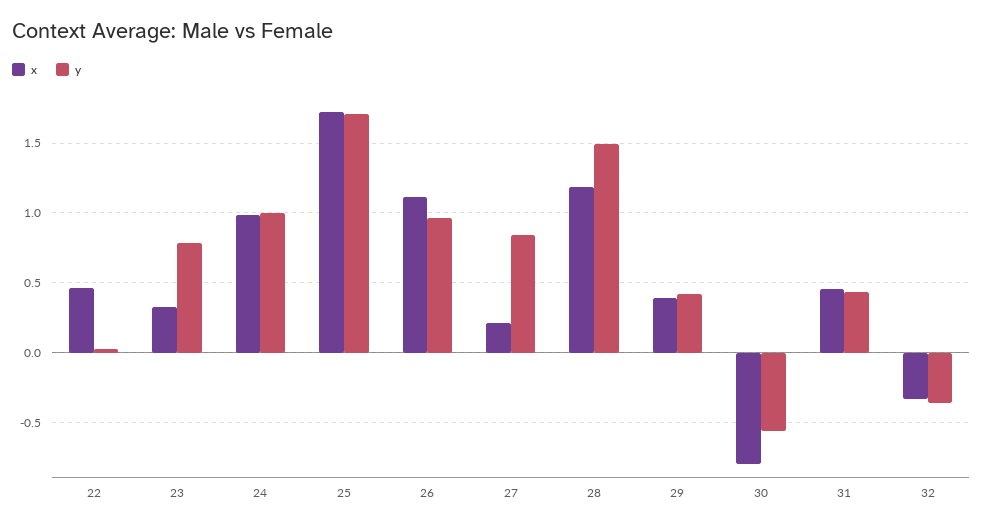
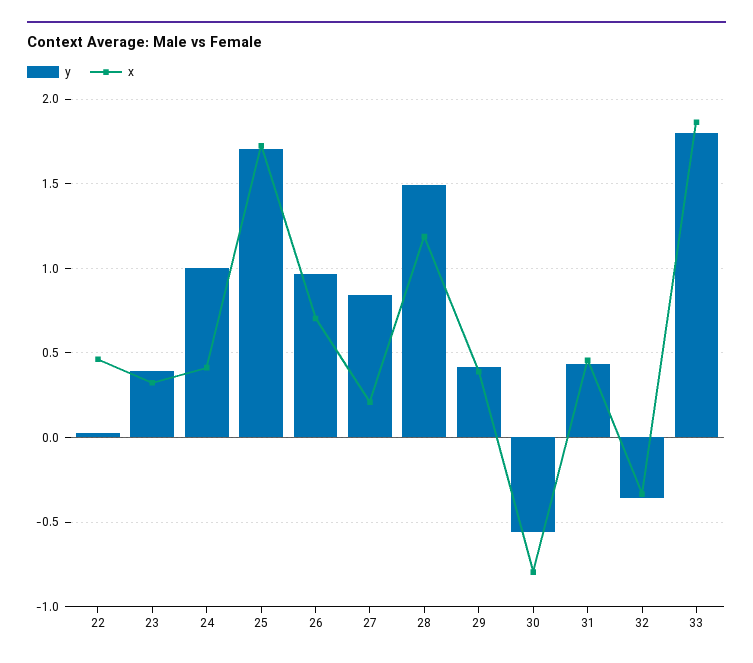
  {
    "x": {
      "22": 0.45,
      "23": 0.3,
-     "24": 1,
+     "24": 0.4,
      "25": 1.75,
-     "26": 1.1,
+     "26": 0.7,
      "27": 0.2,
      "28": 1.2,
      "29": 0.4,
      "30": -0.8,
      "31": 0.45,
-     "32": -0.35
+     "32": -0.35,
+     "33": 1.85
    },
    "y": {
      "22": 0,
-     "23": 0.8,
+     "23": 0.4,
      "24": 1,
      "25": 1.7,
      "26": 0.95,
      "27": 0.85,
      "28": 1.5,
      "29": 0.4,
      "30": -0.55,
      "31": 0.45,
-     "32": -0.35
+     "32": -0.35,
+     "33": 1.8
    }
  }

